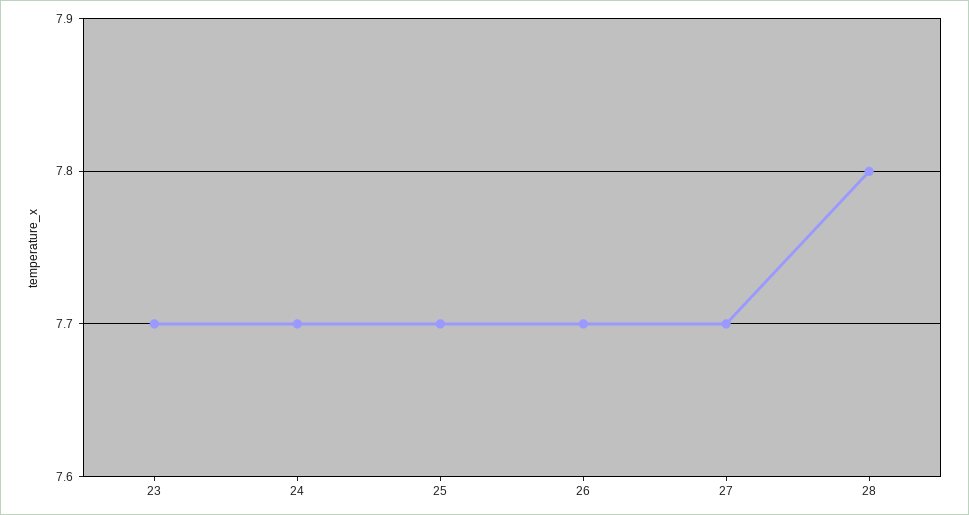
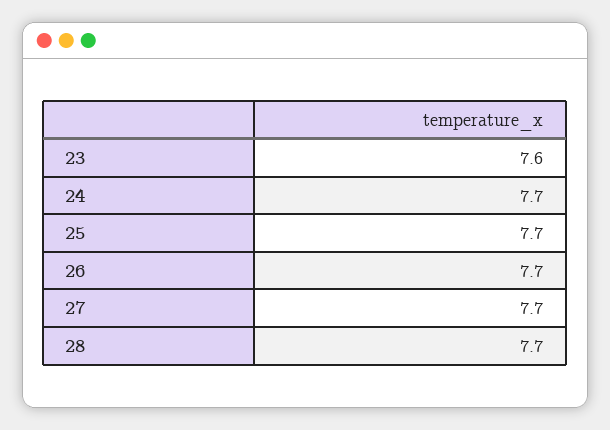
  {
-   "23": 7.7,
+   "23": 7.6,
    "24": 7.7,
    "25": 7.7,
    "26": 7.7,
    "27": 7.7,
-   "28": 7.8
+   "28": 7.7
  }

